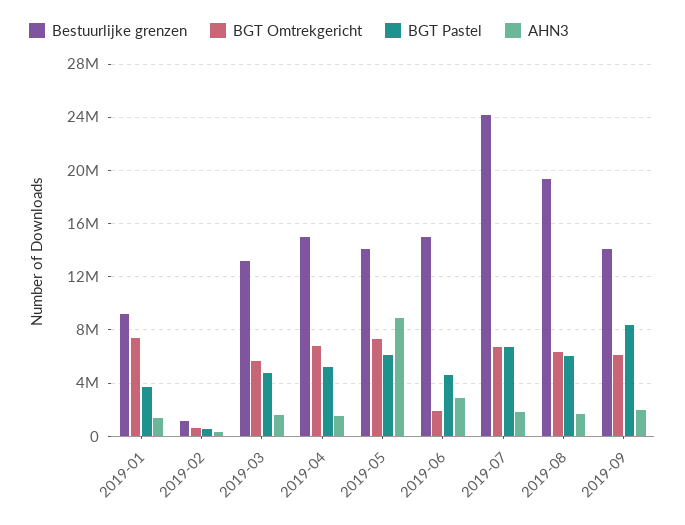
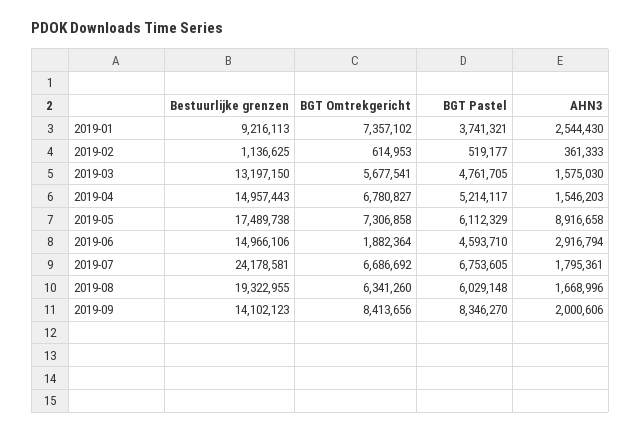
  {
    "Bestuurlijke grenzen": {
      "2019-01": 9216113,
      "2019-02": 1136625,
      "2019-03": 13197150,
      "2019-04": 14957443,
-     "2019-05": 14000000,
+     "2019-05": 17489738,
      "2019-06": 14966106,
      "2019-07": 24178581,
      "2019-08": 19322955,
      "2019-09": 14102123
    },
    "BGT Omtrekgericht": {
      "2019-01": 7357102,
      "2019-02": 614953,
      "2019-03": 5677541,
      "2019-04": 6780827,
      "2019-05": 7306858,
      "2019-06": 1882364,
      "2019-07": 6686692,
      "2019-08": 6341260,
-     "2019-09": 6000000
+     "2019-09": 8413656
    },
    "BGT Pastel": {
      "2019-01": 3741321,
      "2019-02": 519177,
      "2019-03": 4761705,
      "2019-04": 5214117,
      "2019-05": 6112329,
      "2019-06": 4593710,
      "2019-07": 6753605,
      "2019-08": 6029148,
      "2019-09": 8346270
    },
    "AHN3": {
-     "2019-01": 1500000,
+     "2019-01": 2544430,
      "2019-02": 361333,
      "2019-03": 1575030,
      "2019-04": 1546203,
      "2019-05": 8916658,
      "2019-06": 2916794,
      "2019-07": 1795361,
      "2019-08": 1668996,
      "2019-09": 2000606
    }
  }

